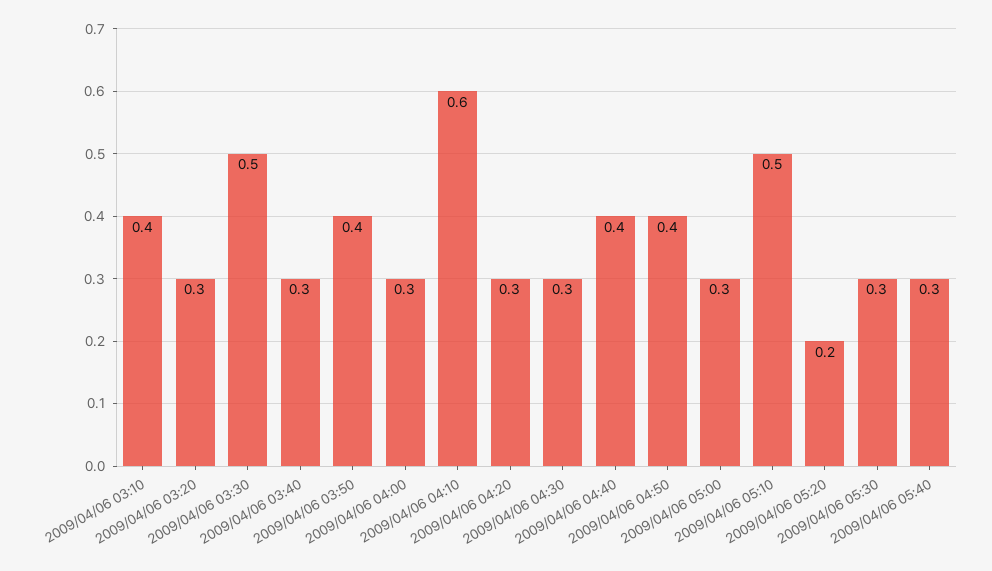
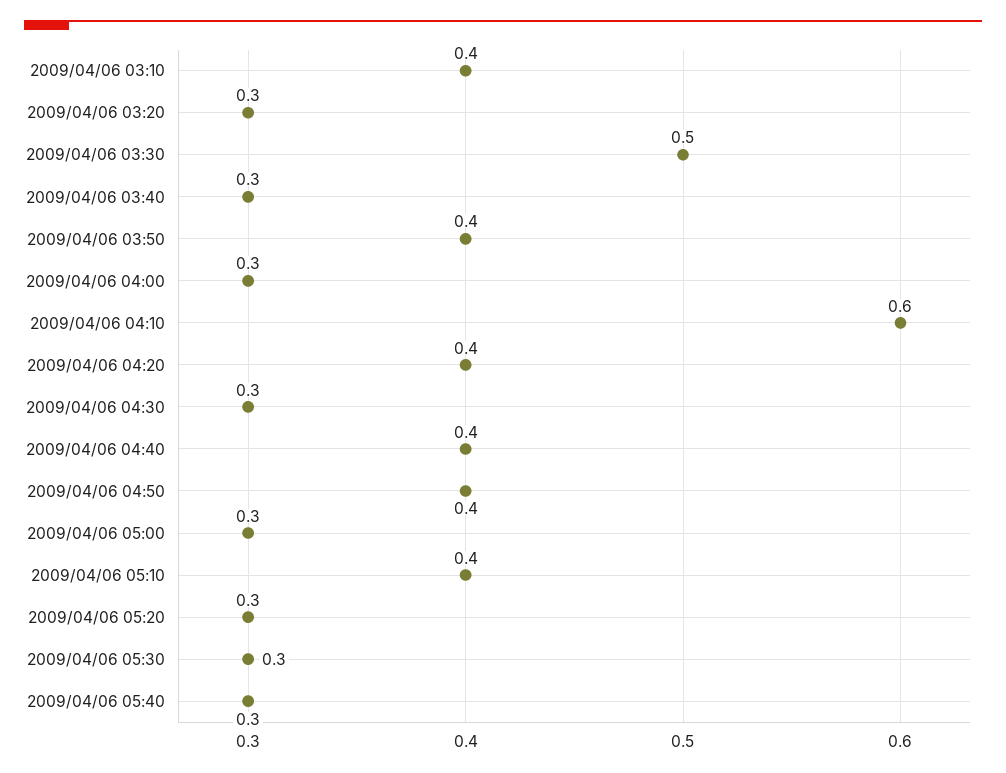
  {
    "2009/04/06 03:10": 0.4,
    "2009/04/06 03:20": 0.3,
    "2009/04/06 03:30": 0.5,
    "2009/04/06 03:40": 0.3,
    "2009/04/06 03:50": 0.4,
    "2009/04/06 04:00": 0.3,
    "2009/04/06 04:10": 0.6,
-   "2009/04/06 04:20": 0.3,
+   "2009/04/06 04:20": 0.4,
    "2009/04/06 04:30": 0.3,
    "2009/04/06 04:40": 0.4,
    "2009/04/06 04:50": 0.4,
    "2009/04/06 05:00": 0.3,
-   "2009/04/06 05:10": 0.5,
+   "2009/04/06 05:10": 0.4,
-   "2009/04/06 05:20": 0.2,
+   "2009/04/06 05:20": 0.3,
    "2009/04/06 05:30": 0.3,
    "2009/04/06 05:40": 0.3
  }

